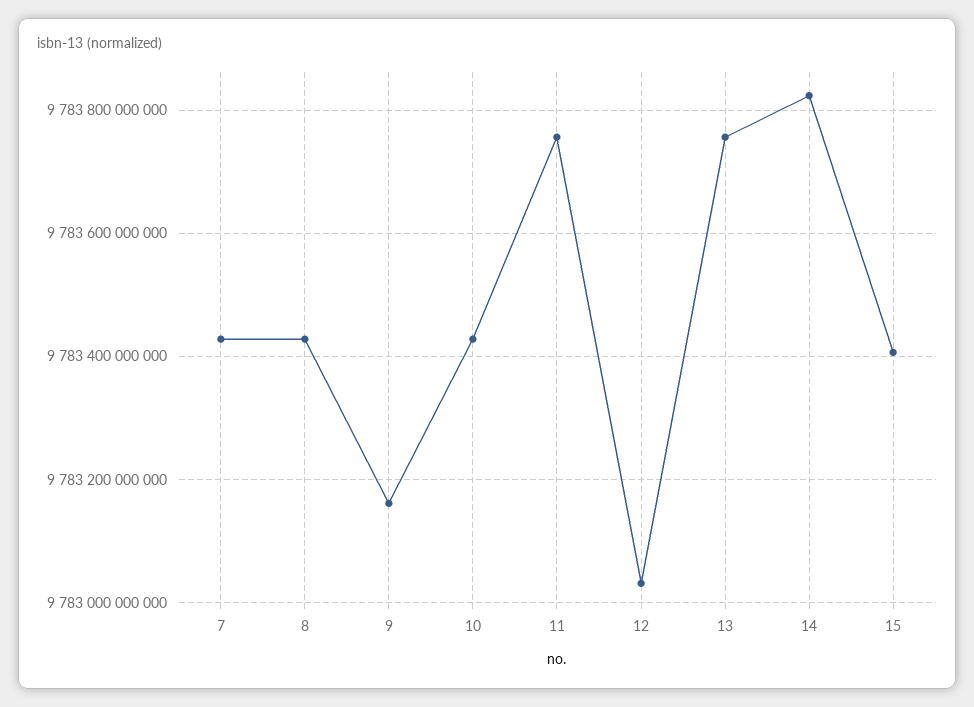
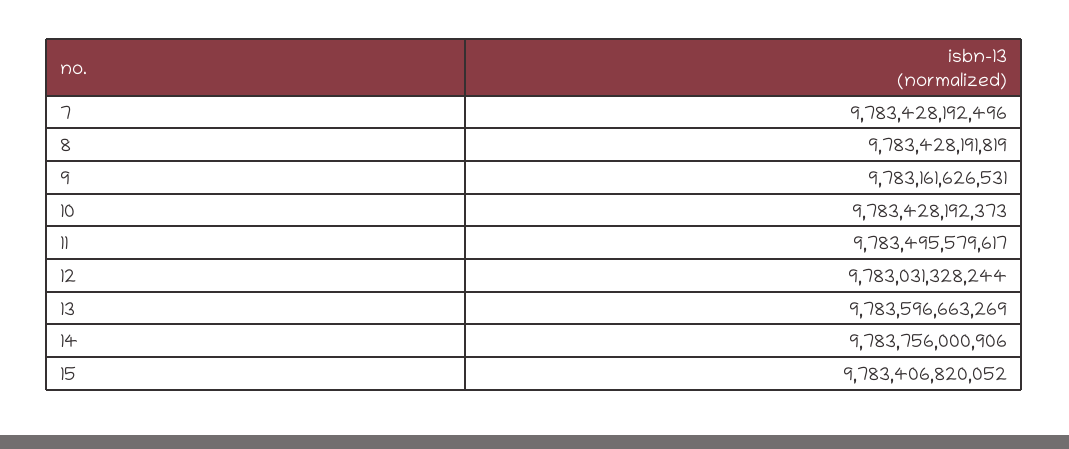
  {
    "7": 9783428192496,
    "8": 9783428191819,
    "9": 9783161626531,
    "10": 9783428192373,
-   "11": 9783760000000,
+   "11": 9783495579617,
    "12": 9783031328244,
-   "13": 9783760000000,
+   "13": 9783596663269,
-   "14": 9783820000000,
+   "14": 9783756000906,
    "15": 9783406820052
  }

